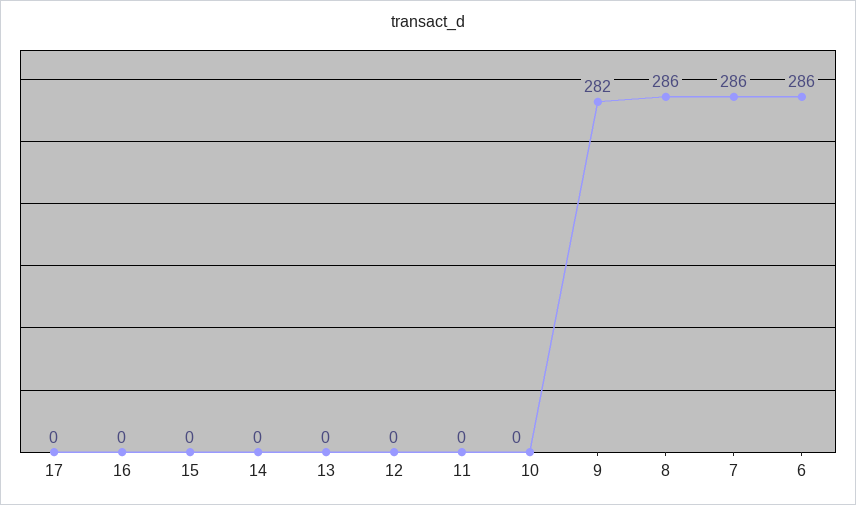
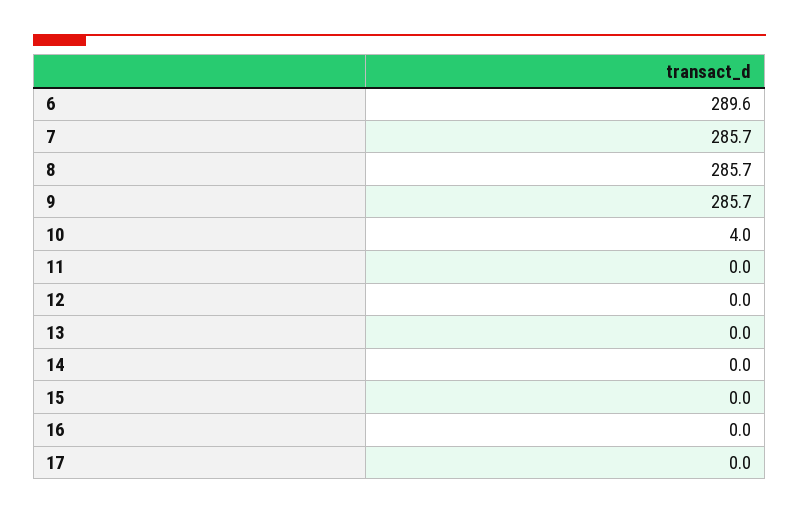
  {
    "17": 0,
    "16": 0,
    "15": 0,
    "14": 0,
    "13": 0,
    "12": 0,
    "11": 0,
-   "10": 0,
+   "10": 4,
-   "9": 282,
+   "9": 285.7,
    "8": 285.7,
    "7": 285.7,
-   "6": 286
+   "6": 289.6
  }

